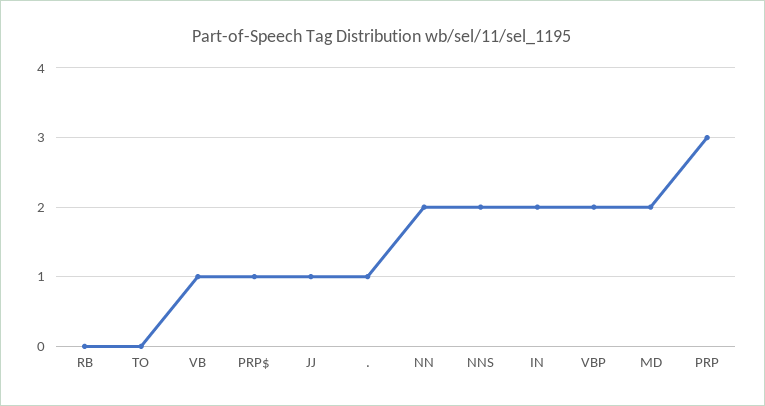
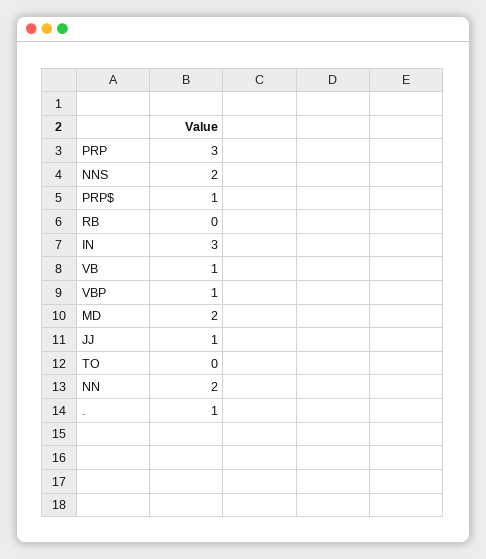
  {
    "RB": 0,
    "TO": 0,
    "VB": 1,
    "PRP$": 1,
    "JJ": 1,
    ".": 1,
    "NN": 2,
    "NNS": 2,
-   "IN": 2,
+   "IN": 3,
-   "VBP": 2,
+   "VBP": 1,
    "MD": 2,
    "PRP": 3
  }

